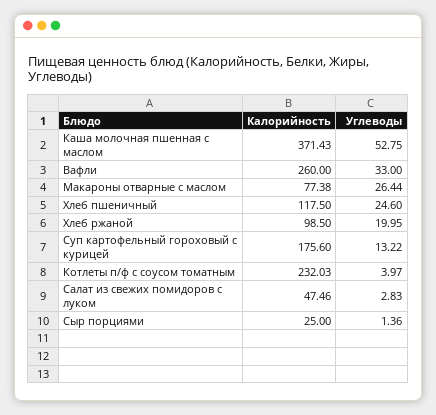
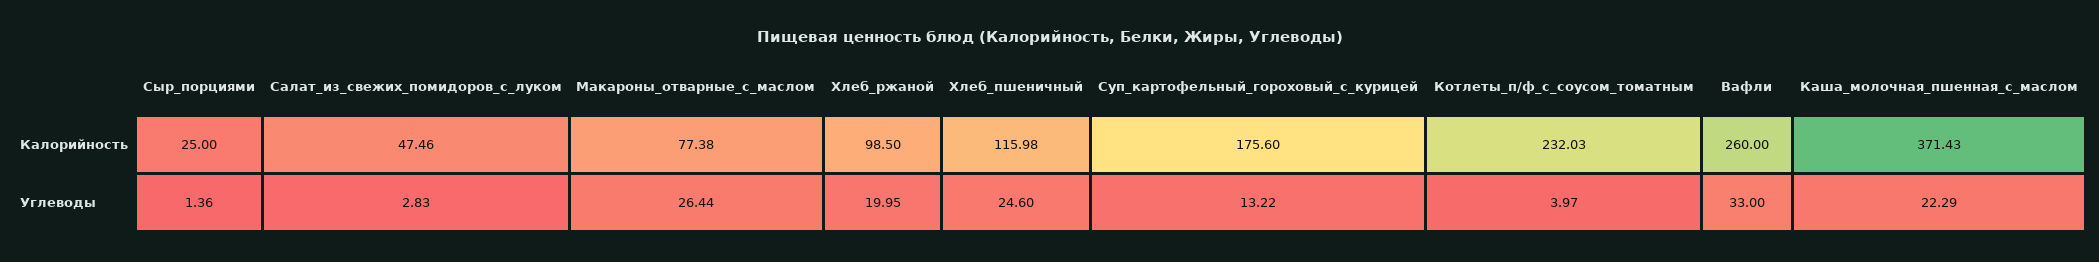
  {
    "Калорийность": {
      "Каша молочная пшенная с маслом": 371.43,
      "Вафли": 260,
      "Макароны отварные с маслом": 77.38,
-     "Хлеб пшеничный": 117.5,
+     "Хлеб пшеничный": 115.98,
      "Хлеб ржаной": 98.5,
      "Суп картофельный гороховый с курицей": 175.6,
      "Котлеты п/ф с соусом томатным": 232.03,
      "Салат из свежих помидоров с луком": 47.46,
      "Сыр порциями": 25
    },
    "Углеводы": {
-     "Каша молочная пшенная с маслом": 52.75,
+     "Каша молочная пшенная с маслом": 22.29,
      "Вафли": 33,
      "Макароны отварные с маслом": 26.44,
      "Хлеб пшеничный": 24.6,
      "Хлеб ржаной": 19.95,
      "Суп картофельный гороховый с курицей": 13.22,
      "Котлеты п/ф с соусом томатным": 3.97,
      "Салат из свежих помидоров с луком": 2.83,
      "Сыр порциями": 1.36
    }
  }

